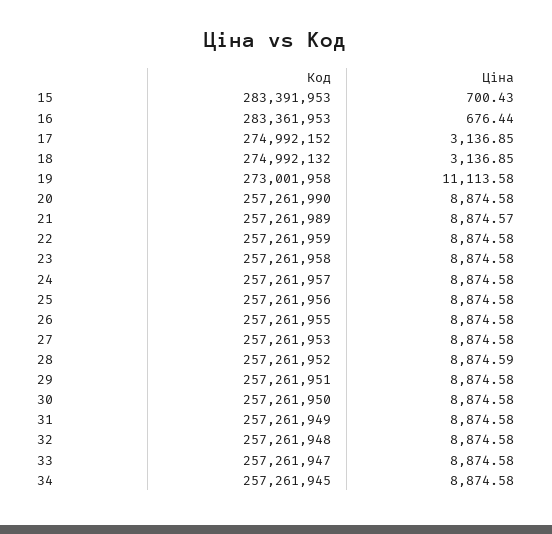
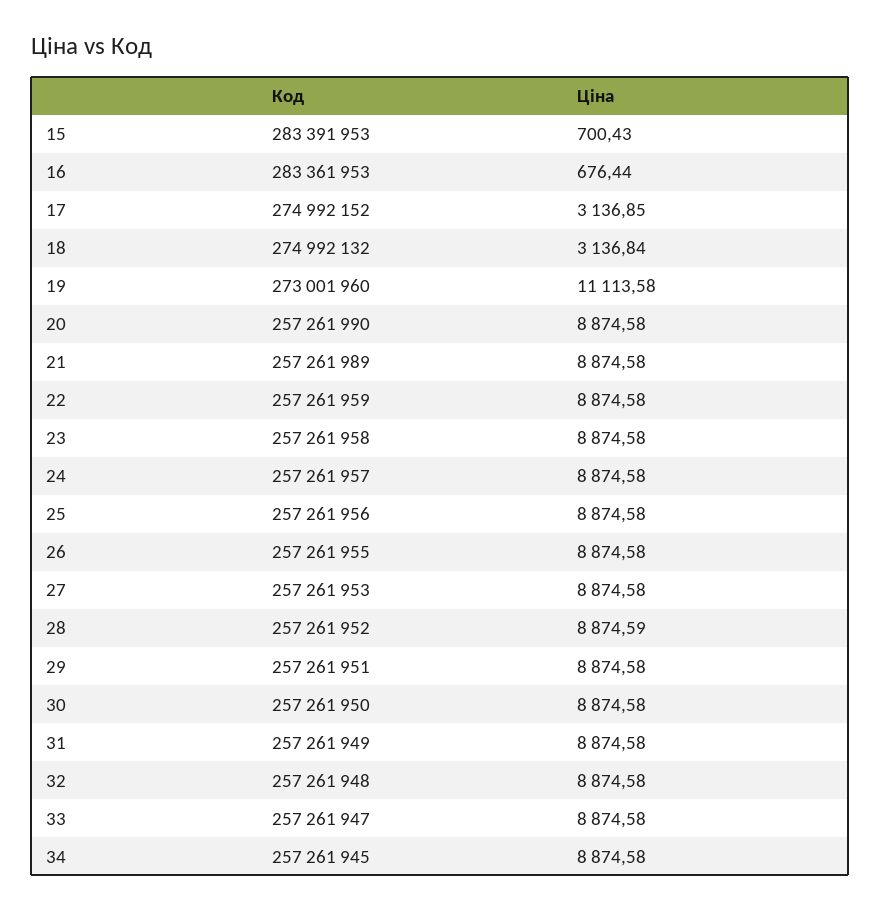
  {
    "Код": {
      "15": 283391953,
      "16": 283361953,
      "17": 274992152,
      "18": 274992132,
-     "19": 273001958,
+     "19": 273001960,
      "20": 257261990,
      "21": 257261989,
      "22": 257261959,
      "23": 257261958,
      "24": 257261957,
      "25": 257261956,
      "26": 257261955,
      "27": 257261953,
      "28": 257261952,
      "29": 257261951,
      "30": 257261950,
      "31": 257261949,
      "32": 257261948,
      "33": 257261947,
      "34": 257261945
    },
    "Ціна": {
      "15": 700.43,
      "16": 676.44,
      "17": 3136.85,
-     "18": 3136.85,
+     "18": 3136.84,
      "19": 11113.58,
      "20": 8874.58,
-     "21": 8874.57,
+     "21": 8874.58,
      "22": 8874.58,
      "23": 8874.58,
      "24": 8874.58,
      "25": 8874.58,
      "26": 8874.58,
      "27": 8874.58,
      "28": 8874.59,
      "29": 8874.58,
      "30": 8874.58,
      "31": 8874.58,
      "32": 8874.58,
      "33": 8874.58,
      "34": 8874.58
    }
  }

